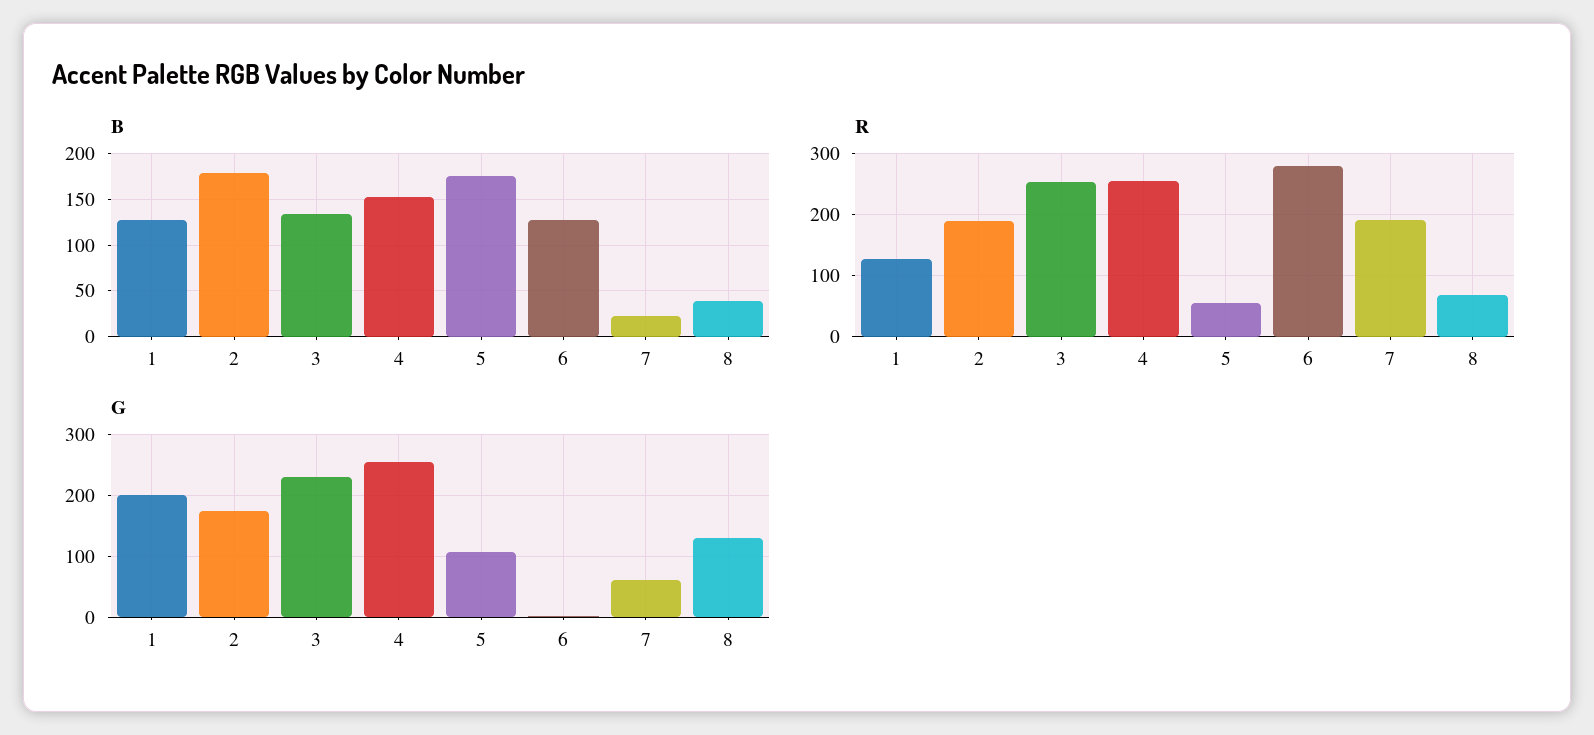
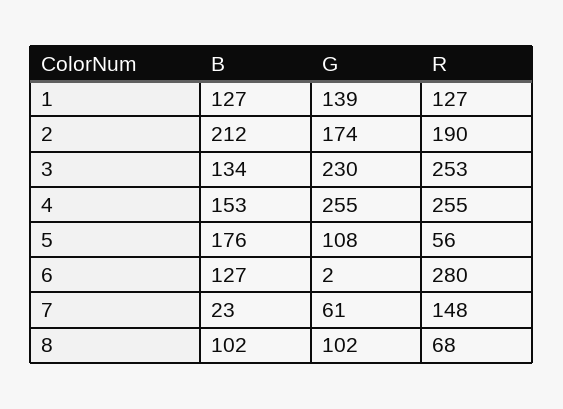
  {
    "B": {
      "1": 127,
-     "2": 180,
+     "2": 212,
      "3": 134,
      "4": 153,
      "5": 176,
      "6": 127,
      "7": 23,
-     "8": 40
+     "8": 102
    },
    "R": {
      "1": 127,
      "2": 190,
      "3": 253,
      "4": 255,
      "5": 56,
      "6": 280,
-     "7": 190,
+     "7": 148,
      "8": 68
    },
    "G": {
-     "1": 200,
+     "1": 139,
      "2": 174,
      "3": 230,
      "4": 255,
      "5": 108,
      "6": 2,
      "7": 61,
-     "8": 130
+     "8": 102
    }
  }

